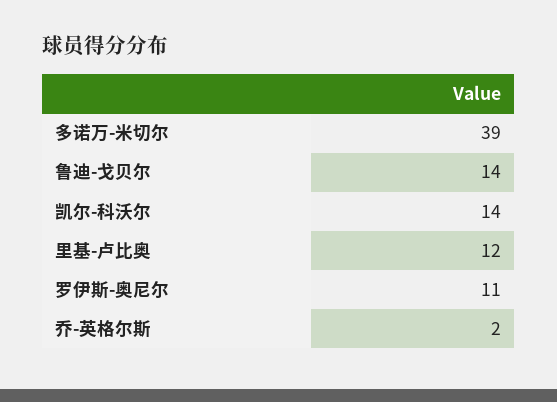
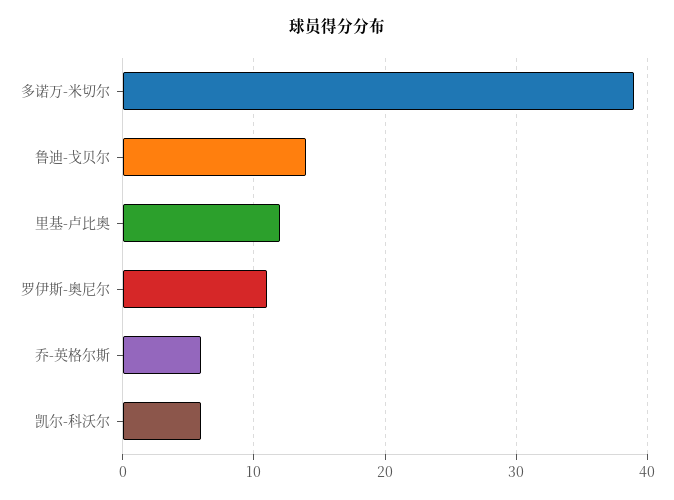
  {
    "多诺万-米切尔": 39,
    "鲁迪-戈贝尔": 14,
-   "凯尔-科沃尔": 14,
+   "凯尔-科沃尔": 6,
    "里基-卢比奥": 12,
    "罗伊斯-奥尼尔": 11,
-   "乔-英格尔斯": 2
+   "乔-英格尔斯": 6
  }

